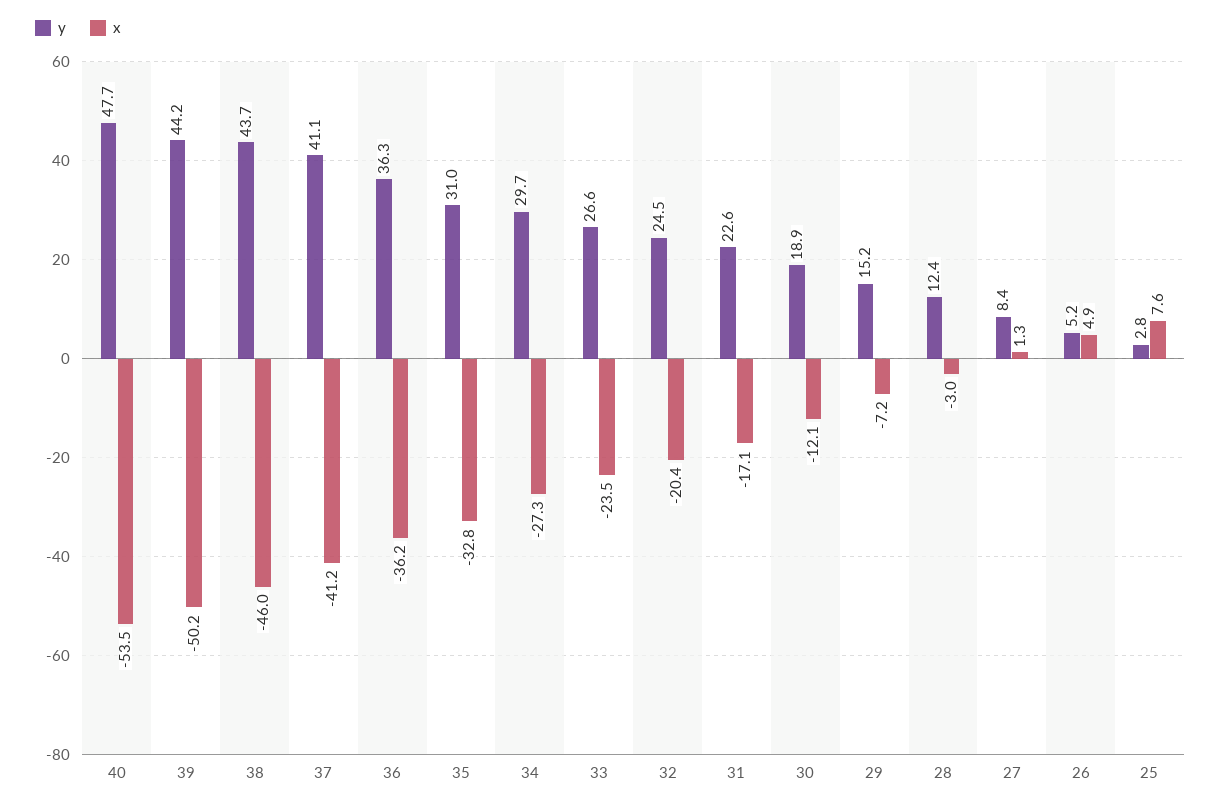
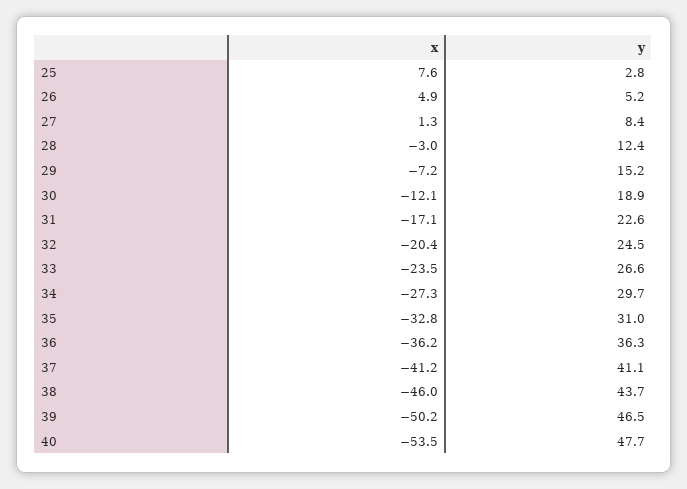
  {
    "y": {
      "40": 47.7,
-     "39": 44.2,
+     "39": 46.5,
      "38": 43.7,
      "37": 41.1,
      "36": 36.3,
      "35": 31,
      "34": 29.7,
      "33": 26.6,
      "32": 24.5,
      "31": 22.6,
      "30": 18.9,
      "29": 15.2,
      "28": 12.4,
      "27": 8.4,
      "26": 5.2,
      "25": 2.8
    },
    "x": {
      "40": -53.5,
      "39": -50.2,
      "38": -46,
      "37": -41.2,
      "36": -36.2,
      "35": -32.8,
      "34": -27.3,
      "33": -23.5,
      "32": -20.4,
      "31": -17.1,
      "30": -12.1,
      "29": -7.2,
      "28": -3,
      "27": 1.3,
      "26": 4.9,
      "25": 7.6
    }
  }

